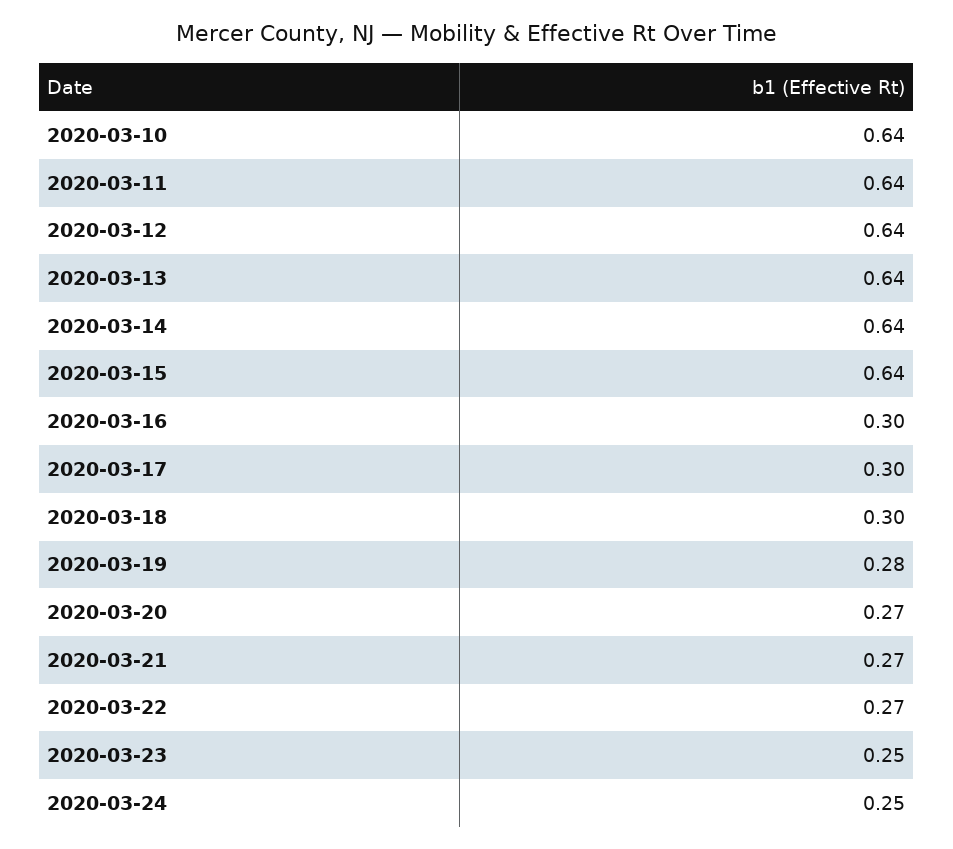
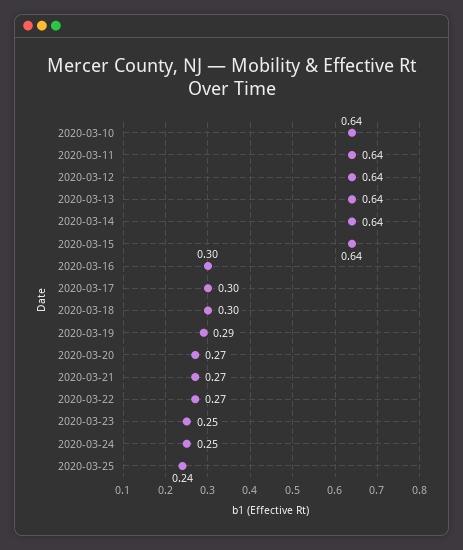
  {
    "2020-03-10": 0.64,
    "2020-03-11": 0.64,
    "2020-03-12": 0.64,
    "2020-03-13": 0.64,
    "2020-03-14": 0.64,
    "2020-03-15": 0.64,
    "2020-03-16": 0.3,
    "2020-03-17": 0.3,
    "2020-03-18": 0.3,
-   "2020-03-19": 0.28,
+   "2020-03-19": 0.29,
    "2020-03-20": 0.27,
    "2020-03-21": 0.27,
    "2020-03-22": 0.27,
    "2020-03-23": 0.25,
-   "2020-03-24": 0.25
+   "2020-03-24": 0.25,
+   "2020-03-25": 0.24
  }

